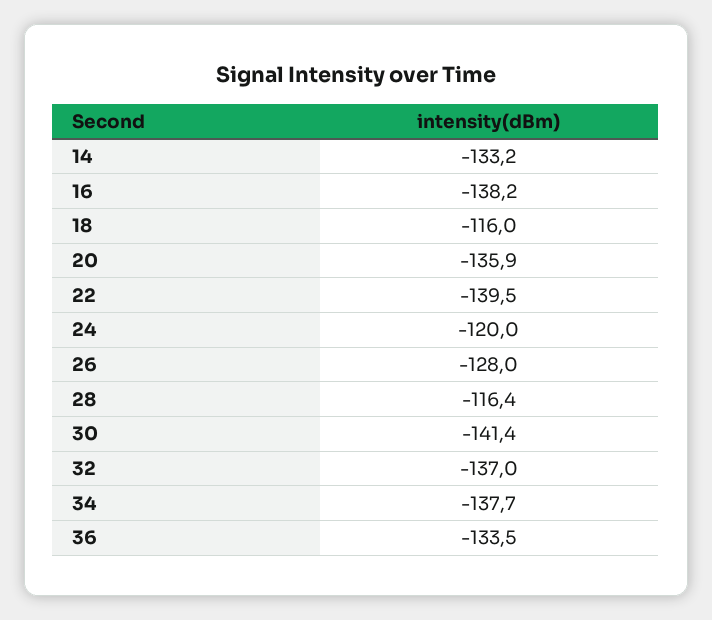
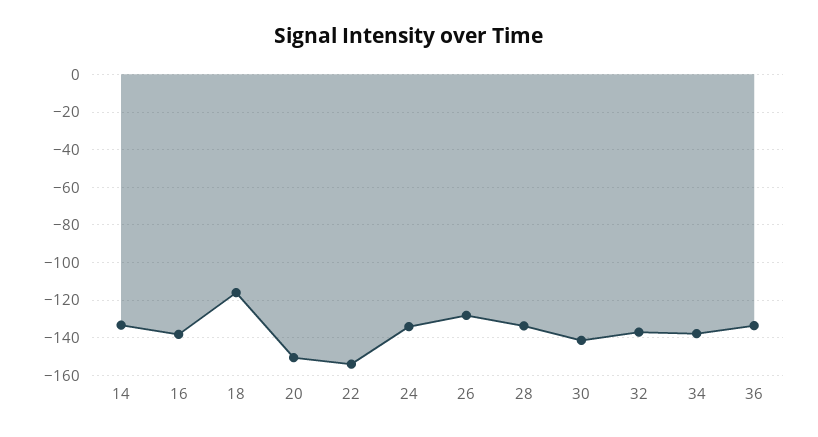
  {
    "14": -133.2,
    "16": -138.2,
    "18": -116,
-   "20": -135.9,
+   "20": -150,
-   "22": -139.5,
+   "22": -155,
-   "24": -120,
+   "24": -135,
    "26": -128,
-   "28": -116.4,
+   "28": -135,
    "30": -141.4,
    "32": -137,
    "34": -137.7,
    "36": -133.5
  }

